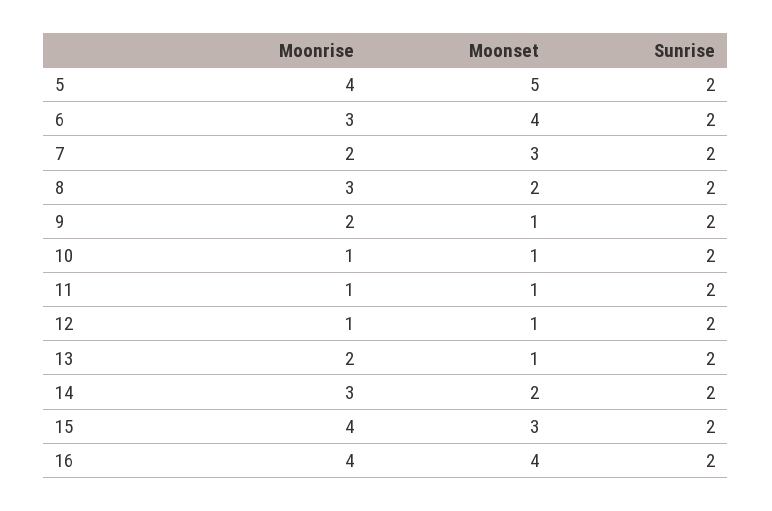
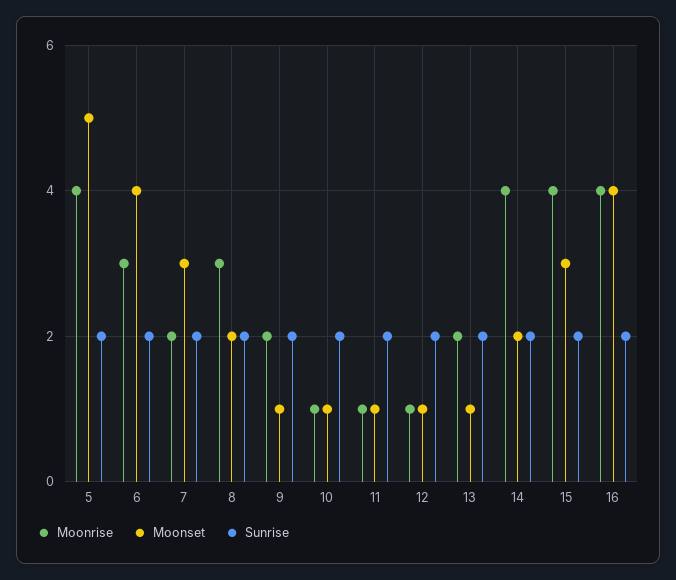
  {
    "Moonrise": {
      "5": 4,
      "6": 3,
      "7": 2,
      "8": 3,
      "9": 2,
      "10": 1,
      "11": 1,
      "12": 1,
      "13": 2,
-     "14": 3,
+     "14": 4,
      "15": 4,
      "16": 4
    },
    "Moonset": {
      "5": 5,
      "6": 4,
      "7": 3,
      "8": 2,
      "9": 1,
      "10": 1,
      "11": 1,
      "12": 1,
      "13": 1,
      "14": 2,
      "15": 3,
      "16": 4
    },
    "Sunrise": {
      "5": 2,
      "6": 2,
      "7": 2,
      "8": 2,
      "9": 2,
      "10": 2,
      "11": 2,
      "12": 2,
      "13": 2,
      "14": 2,
      "15": 2,
      "16": 2
    }
  }

